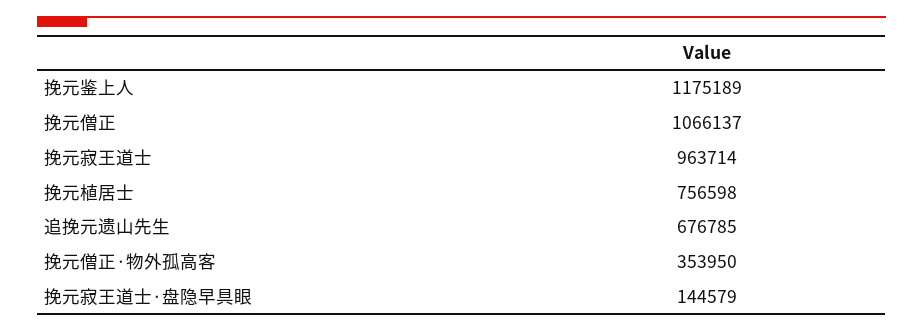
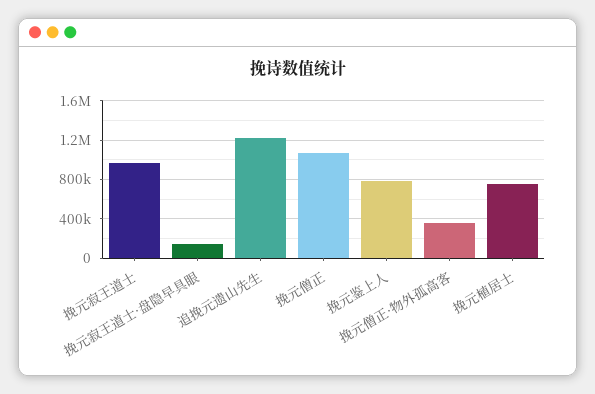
  {
-   "挽元鉴上人": 1175189,
+   "挽元鉴上人": 800000,
    "挽元僧正": 1066137,
    "挽元寂王道士": 963714,
    "挽元植居士": 756598,
-   "追挽元遗山先生": 676785,
+   "追挽元遗山先生": 1200000,
    "挽元僧正·物外孤高客": 353950,
    "挽元寂王道士·盘隐早具眼": 144579
  }

